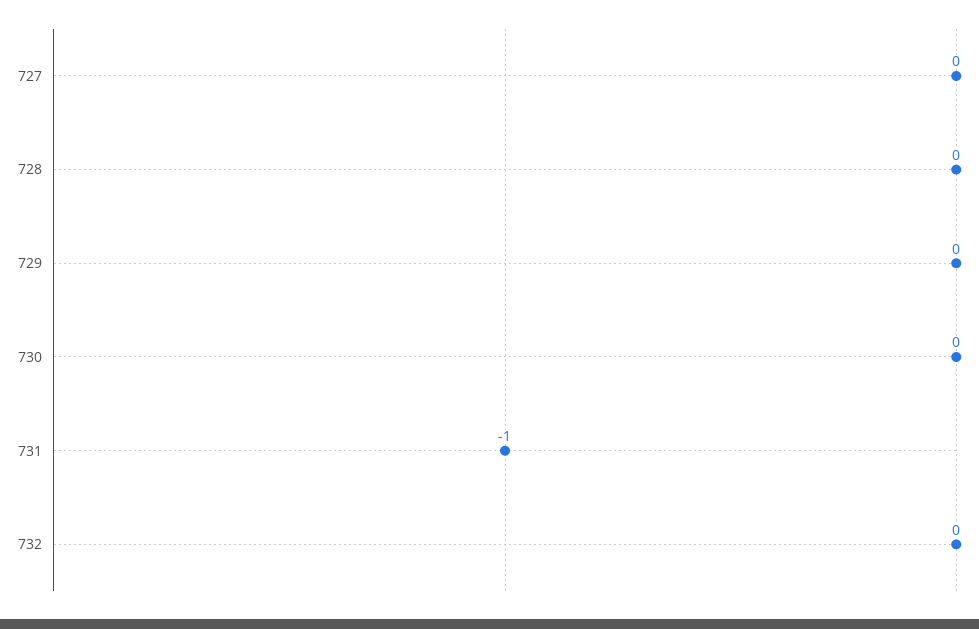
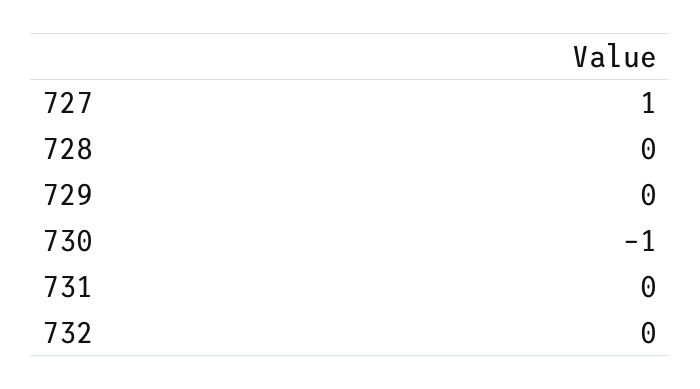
  {
-   "727": 0,
+   "727": 1,
    "728": 0,
    "729": 0,
-   "730": 0,
+   "730": -1,
-   "731": -1,
+   "731": 0,
    "732": 0
  }

